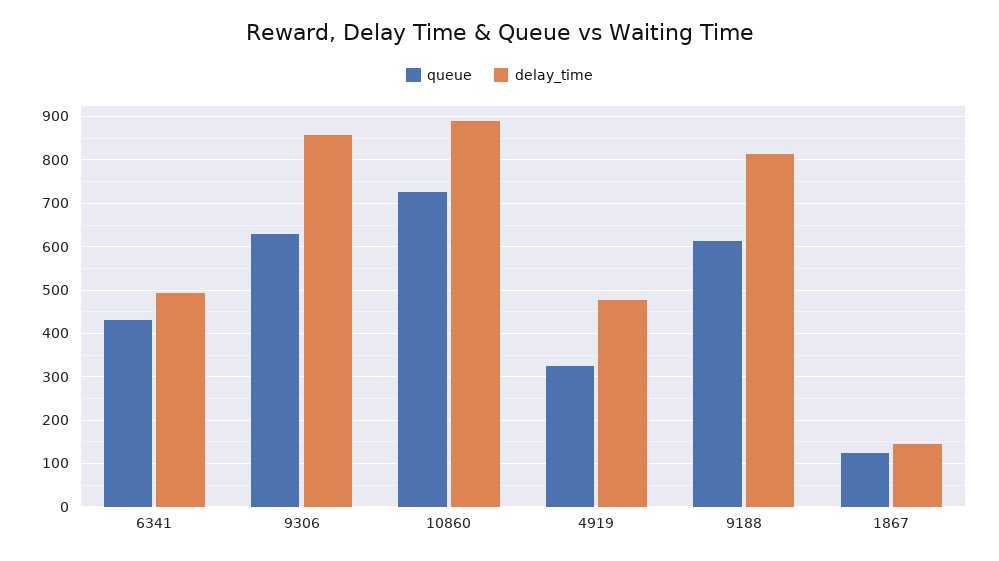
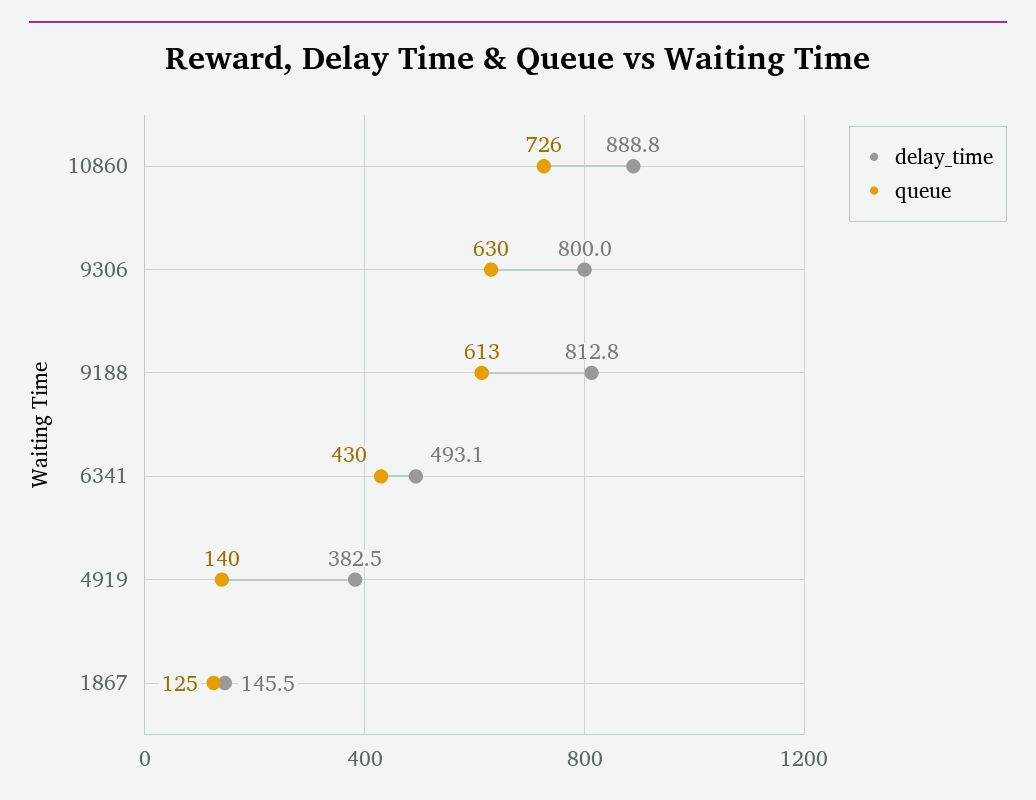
  {
    "queue": {
      "6341": 430,
      "9306": 630,
      "10860": 726,
-     "4919": 320,
+     "4919": 140,
      "9188": 613,
      "1867": 125
    },
    "delay_time": {
      "6341": 493.1,
-     "9306": 860,
+     "9306": 800,
      "10860": 888.8,
-     "4919": 480,
+     "4919": 382.5,
      "9188": 812.8,
      "1867": 145.5
    }
  }

